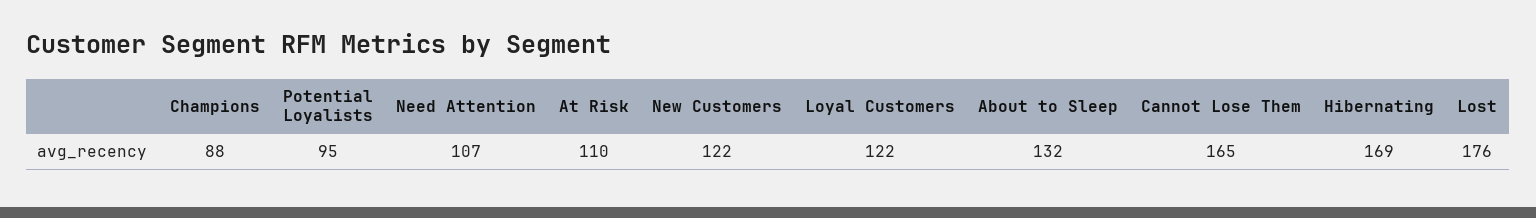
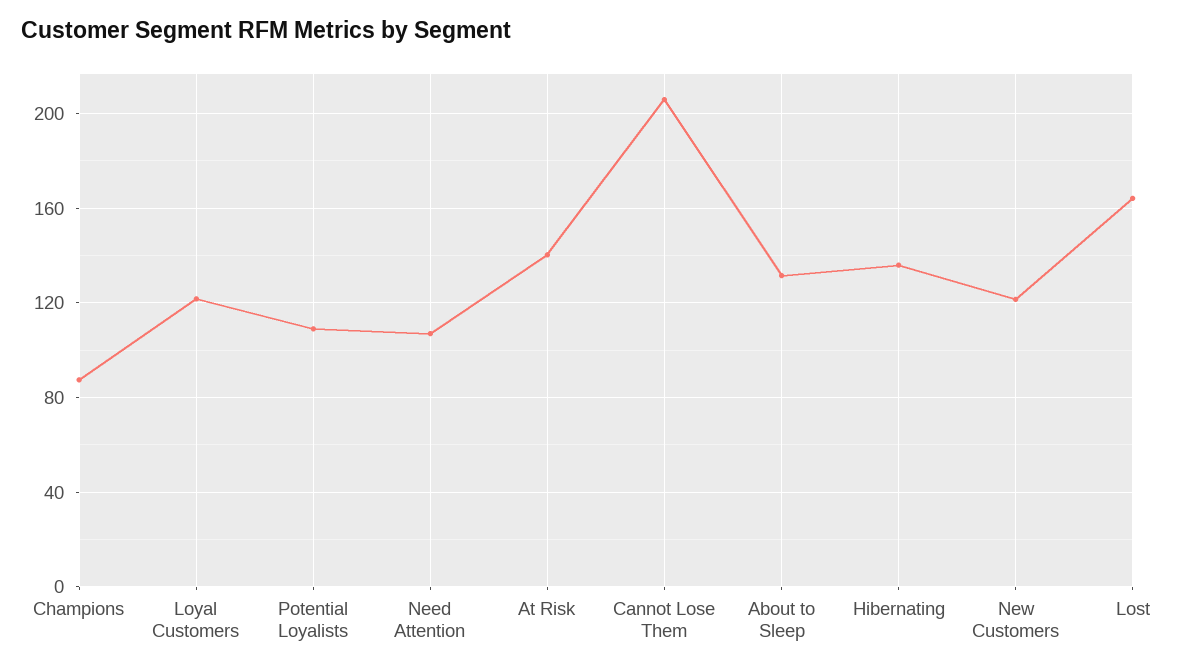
  {
    "Champions": 88,
-   "Potential Loyalists": 95,
+   "Potential Loyalists": 110,
    "Need Attention": 107,
-   "At Risk": 110,
+   "At Risk": 140,
    "New Customers": 122,
    "Loyal Customers": 122,
    "About to Sleep": 132,
-   "Cannot Lose Them": 165,
+   "Cannot Lose Them": 205,
-   "Hibernating": 169,
+   "Hibernating": 135,
-   "Lost": 176
+   "Lost": 165
  }

